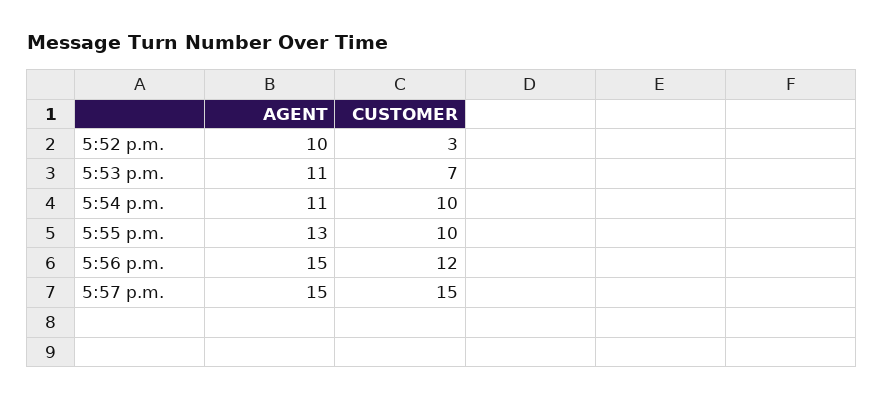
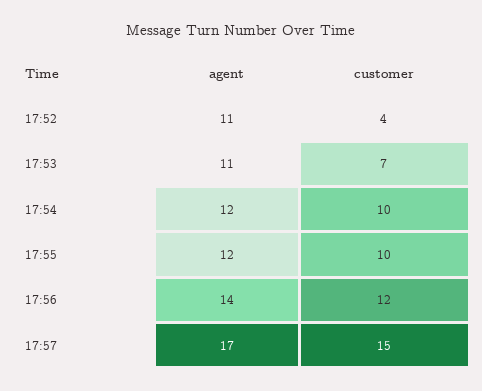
  {
    "AGENT": {
-     "5:52 p.m.": 10,
+     "5:52 p.m.": 11,
      "5:53 p.m.": 11,
-     "5:54 p.m.": 11,
+     "5:54 p.m.": 12,
-     "5:55 p.m.": 13,
+     "5:55 p.m.": 12,
-     "5:56 p.m.": 15,
+     "5:56 p.m.": 14,
-     "5:57 p.m.": 15
+     "5:57 p.m.": 17
    },
    "CUSTOMER": {
-     "5:52 p.m.": 3,
+     "5:52 p.m.": 4,
      "5:53 p.m.": 7,
      "5:54 p.m.": 10,
      "5:55 p.m.": 10,
      "5:56 p.m.": 12,
      "5:57 p.m.": 15
    }
  }

